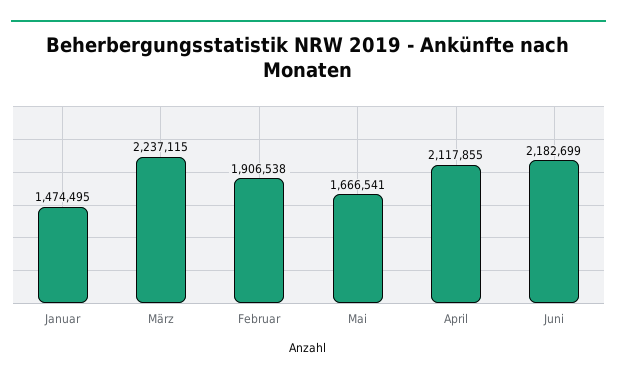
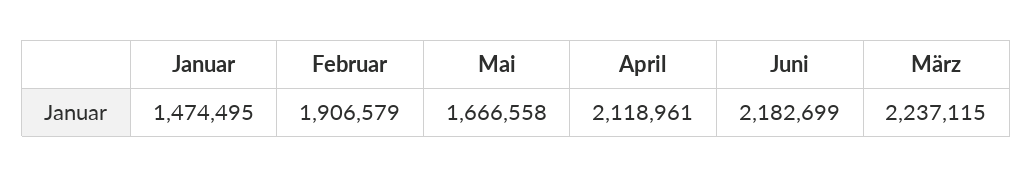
  {
    "Januar": 1474495,
    "März": 2237115,
-   "Februar": 1906538,
+   "Februar": 1906579,
-   "Mai": 1666541,
+   "Mai": 1666558,
-   "April": 2117855,
+   "April": 2118961,
    "Juni": 2182699
  }

